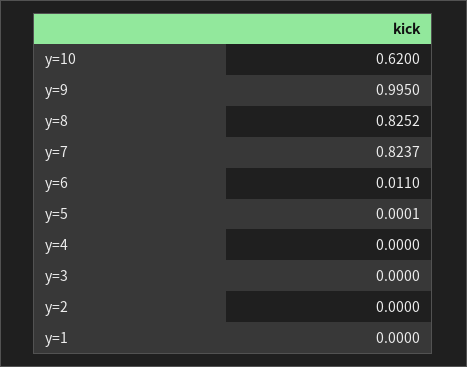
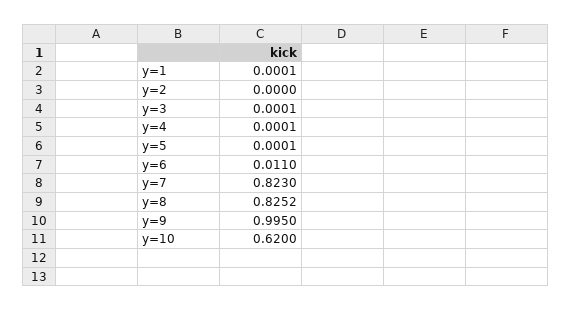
  {
    "y=10": 0.62,
    "y=9": 0.995,
    "y=8": 0.8252,
-   "y=7": 0.8237,
+   "y=7": 0.823,
    "y=6": 0.011,
    "y=5": 0.0001,
-   "y=4": 0,
+   "y=4": 0.0001,
-   "y=3": 0,
+   "y=3": 0.0001,
    "y=2": 0,
-   "y=1": 0
+   "y=1": 0.0001
  }

